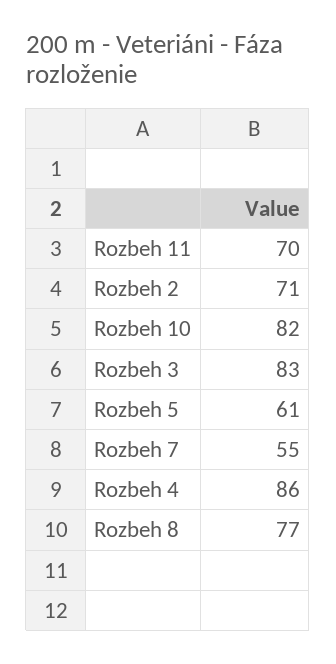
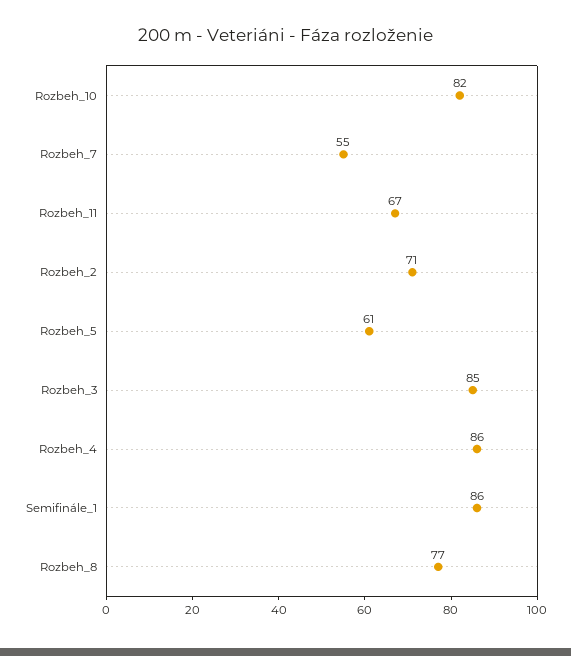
  {
-   "Rozbeh 11": 70,
+   "Rozbeh 11": 67,
    "Rozbeh 2": 71,
    "Rozbeh 10": 82,
-   "Rozbeh 3": 83,
+   "Rozbeh 3": 85,
    "Rozbeh 5": 61,
    "Rozbeh 7": 55,
    "Rozbeh 4": 86,
-   "Rozbeh 8": 77
+   "Rozbeh 8": 77,
+   "Semifinále_1": 86
  }

